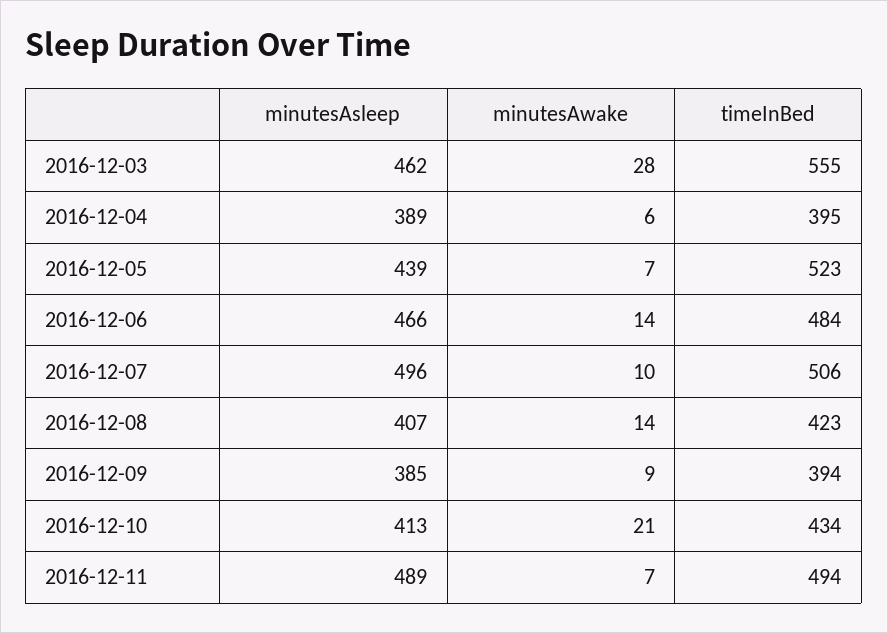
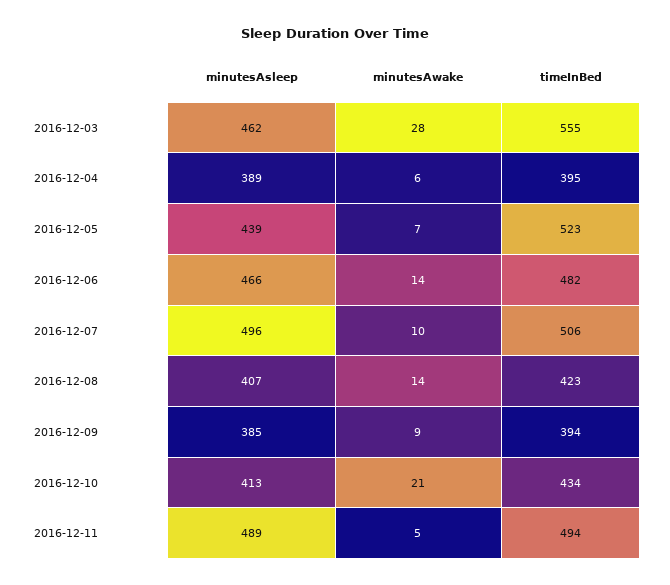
  {
    "minutesAsleep": {
      "2016-12-03": 462,
      "2016-12-04": 389,
      "2016-12-05": 439,
      "2016-12-06": 466,
      "2016-12-07": 496,
      "2016-12-08": 407,
      "2016-12-09": 385,
      "2016-12-10": 413,
      "2016-12-11": 489
    },
    "minutesAwake": {
      "2016-12-03": 28,
      "2016-12-04": 6,
      "2016-12-05": 7,
      "2016-12-06": 14,
      "2016-12-07": 10,
      "2016-12-08": 14,
      "2016-12-09": 9,
      "2016-12-10": 21,
-     "2016-12-11": 7
+     "2016-12-11": 5
    },
    "timeInBed": {
      "2016-12-03": 555,
      "2016-12-04": 395,
      "2016-12-05": 523,
-     "2016-12-06": 484,
+     "2016-12-06": 482,
      "2016-12-07": 506,
      "2016-12-08": 423,
      "2016-12-09": 394,
      "2016-12-10": 434,
      "2016-12-11": 494
    }
  }

